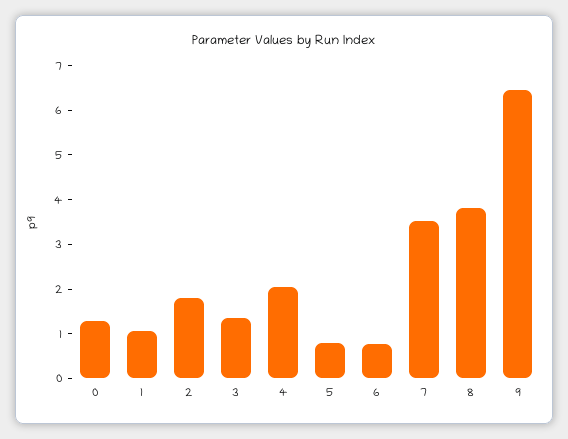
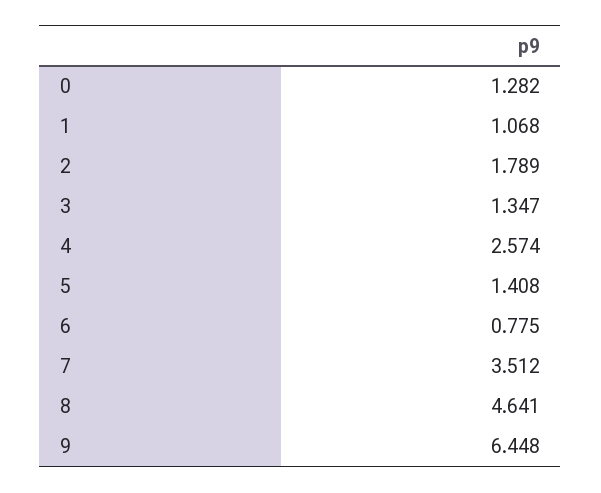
  {
    "0": 1.282,
    "1": 1.068,
    "2": 1.789,
    "3": 1.347,
-   "4": 2,
+   "4": 2.574,
-   "5": 0.8,
+   "5": 1.408,
    "6": 0.775,
    "7": 3.512,
-   "8": 3.8,
+   "8": 4.641,
    "9": 6.448
  }

